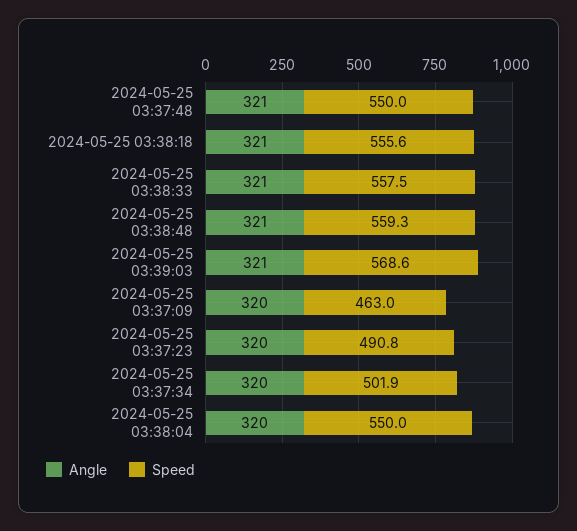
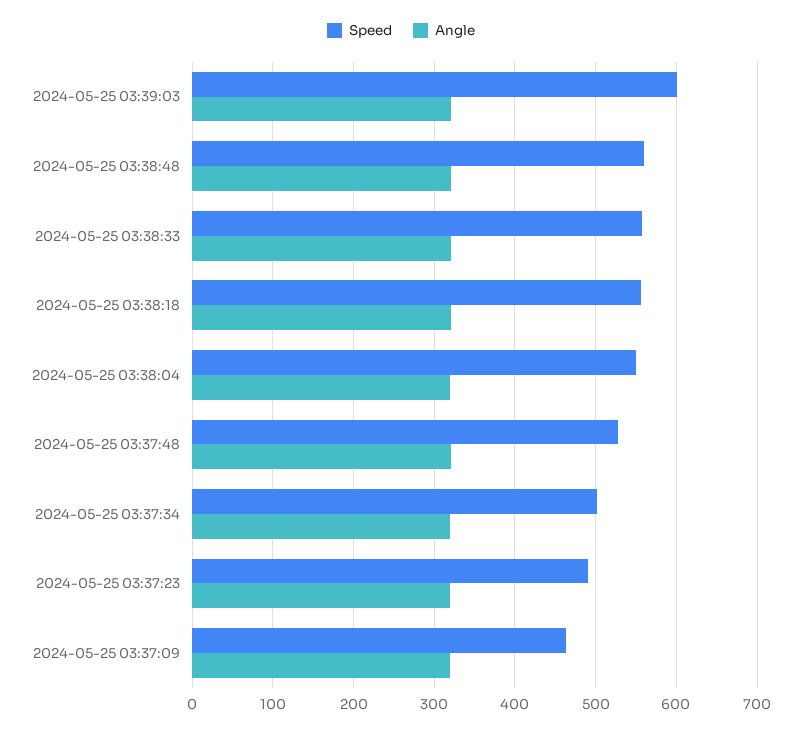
  {
    "Angle": {
      "2024-05-25 03:37:48": 321,
      "2024-05-25 03:38:18": 321,
      "2024-05-25 03:38:33": 321,
      "2024-05-25 03:38:48": 321,
      "2024-05-25 03:39:03": 321,
      "2024-05-25 03:37:09": 320,
      "2024-05-25 03:37:23": 320,
      "2024-05-25 03:37:34": 320,
      "2024-05-25 03:38:04": 320
    },
    "Speed": {
-     "2024-05-25 03:37:48": 550,
+     "2024-05-25 03:37:48": 530,
      "2024-05-25 03:38:18": 555.6,
      "2024-05-25 03:38:33": 557.5,
      "2024-05-25 03:38:48": 559.3,
-     "2024-05-25 03:39:03": 568.6,
+     "2024-05-25 03:39:03": 600,
      "2024-05-25 03:37:09": 463,
      "2024-05-25 03:37:23": 490.8,
      "2024-05-25 03:37:34": 501.9,
      "2024-05-25 03:38:04": 550
    }
  }

